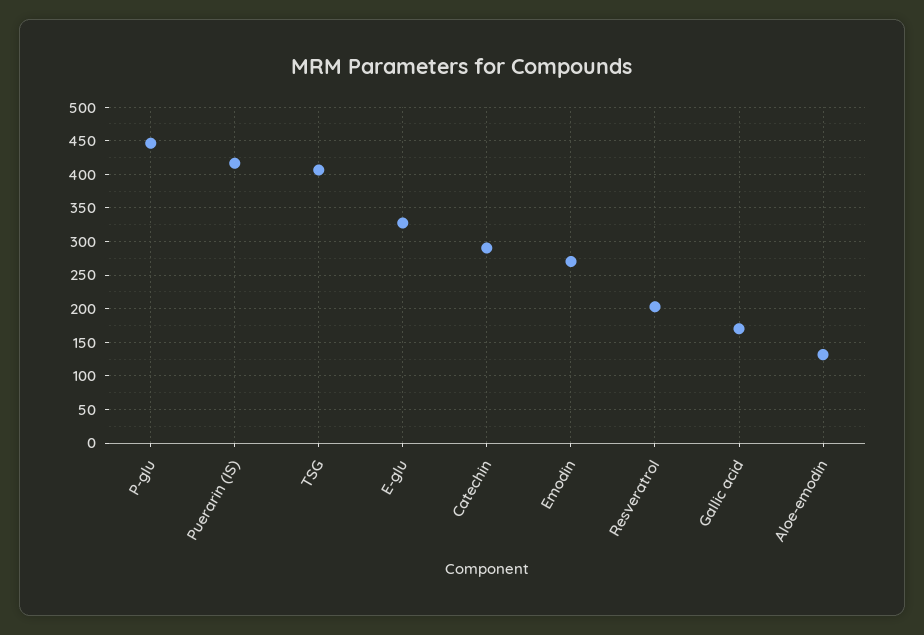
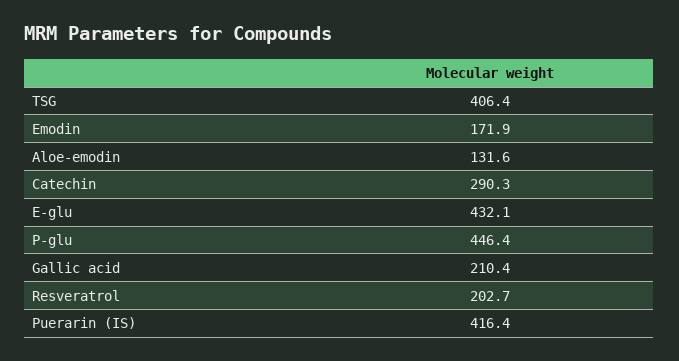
  {
    "P-glu": 446.4,
    "Puerarin (IS)": 416.4,
    "TSG": 406.4,
-   "E-glu": 330,
+   "E-glu": 432.1,
    "Catechin": 290.3,
-   "Emodin": 270,
+   "Emodin": 171.9,
    "Resveratrol": 202.7,
-   "Gallic acid": 170,
+   "Gallic acid": 210.4,
    "Aloe-emodin": 131.6
  }

